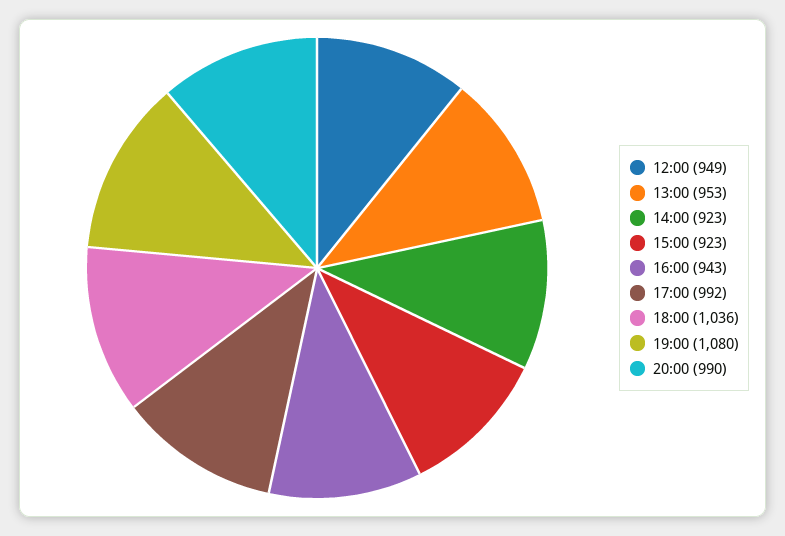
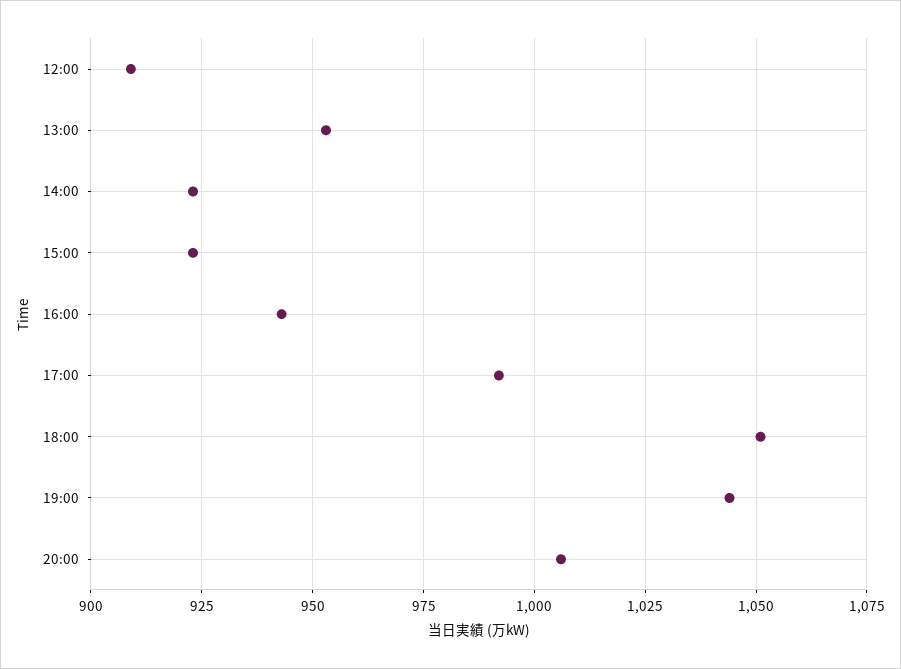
  {
-   "12:00": 949,
+   "12:00": 910,
    "13:00": 953,
    "14:00": 923,
    "15:00": 923,
    "16:00": 943,
    "17:00": 992,
-   "18:00": 1036,
+   "18:00": 1050,
-   "19:00": 1080,
+   "19:00": 1045,
-   "20:00": 990
+   "20:00": 1005
  }

